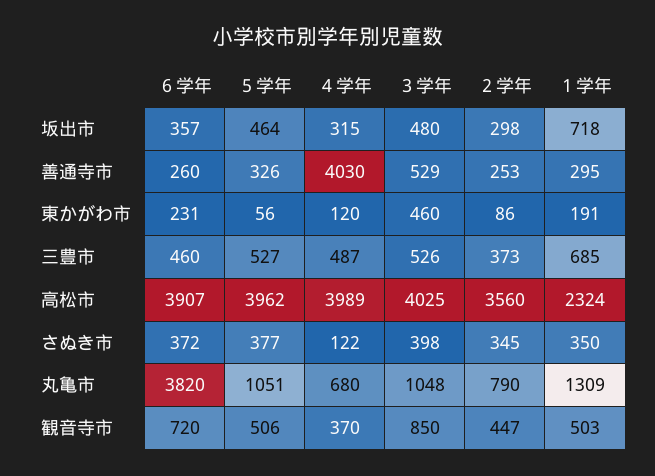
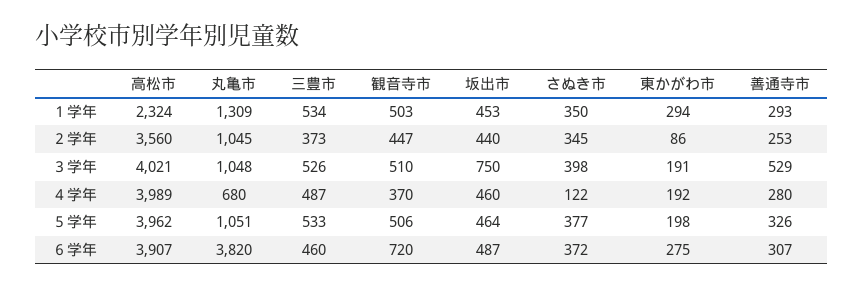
  {
    "６学年": {
-     "坂出市": 357,
+     "坂出市": 487,
-     "善通寺市": 260,
+     "善通寺市": 307,
-     "東かがわ市": 231,
+     "東かがわ市": 275,
      "三豊市": 460,
      "高松市": 3907,
      "さぬき市": 372,
      "丸亀市": 3820,
      "観音寺市": 720
    },
    "５学年": {
      "坂出市": 464,
      "善通寺市": 326,
-     "東かがわ市": 56,
+     "東かがわ市": 198,
-     "三豊市": 527,
+     "三豊市": 533,
      "高松市": 3962,
      "さぬき市": 377,
      "丸亀市": 1051,
      "観音寺市": 506
    },
    "４学年": {
-     "坂出市": 315,
+     "坂出市": 460,
-     "善通寺市": 4030,
+     "善通寺市": 280,
-     "東かがわ市": 120,
+     "東かがわ市": 192,
      "三豊市": 487,
      "高松市": 3989,
      "さぬき市": 122,
      "丸亀市": 680,
      "観音寺市": 370
    },
    "３学年": {
-     "坂出市": 480,
+     "坂出市": 750,
      "善通寺市": 529,
-     "東かがわ市": 460,
+     "東かがわ市": 191,
      "三豊市": 526,
-     "高松市": 4025,
+     "高松市": 4021,
      "さぬき市": 398,
      "丸亀市": 1048,
-     "観音寺市": 850
+     "観音寺市": 510
    },
    "２学年": {
-     "坂出市": 298,
+     "坂出市": 440,
      "善通寺市": 253,
      "東かがわ市": 86,
      "三豊市": 373,
      "高松市": 3560,
      "さぬき市": 345,
-     "丸亀市": 790,
+     "丸亀市": 1045,
      "観音寺市": 447
    },
    "１学年": {
-     "坂出市": 718,
+     "坂出市": 453,
-     "善通寺市": 295,
+     "善通寺市": 293,
-     "東かがわ市": 191,
+     "東かがわ市": 294,
-     "三豊市": 685,
+     "三豊市": 534,
      "高松市": 2324,
      "さぬき市": 350,
      "丸亀市": 1309,
      "観音寺市": 503
    }
  }

